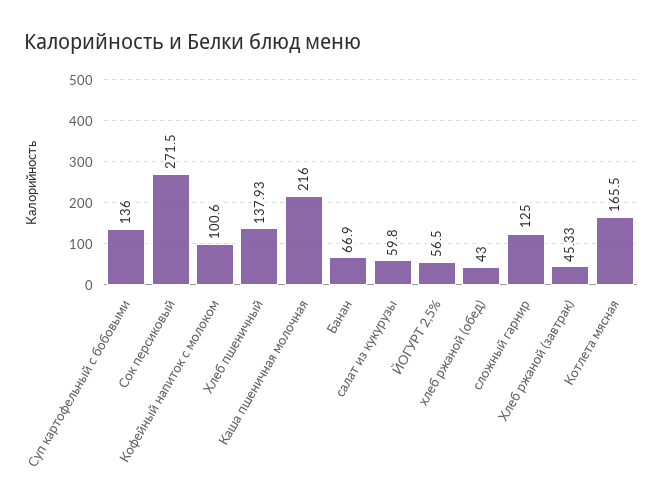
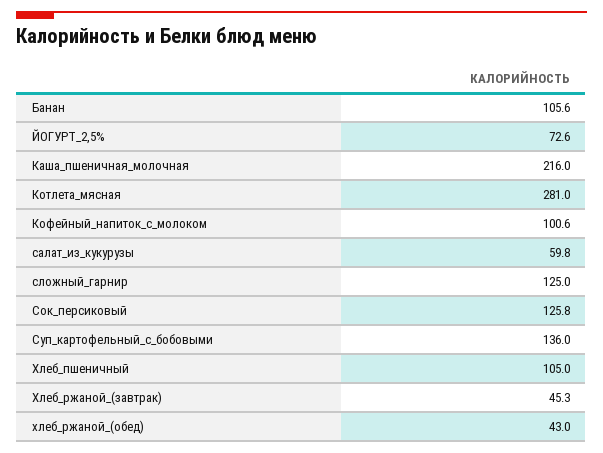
  {
    "Суп картофельный с бобовыми": 136,
-   "Сок персиковый": 271.5,
+   "Сок персиковый": 125.8,
    "Кофейный напиток с молоком": 100.6,
-   "Хлеб пшеничный": 137.93,
+   "Хлеб пшеничный": 105,
    "Каша пшеничная молочная": 216,
-   "Банан": 66.9,
+   "Банан": 105.6,
    "салат из кукурузы": 59.8,
-   "ЙОГУРТ 2,5%": 56.5,
+   "ЙОГУРТ 2,5%": 72.6,
    "хлеб ржаной (обед)": 43,
    "сложный гарнир": 125,
    "Хлеб ржаной (завтрак)": 45.33,
-   "Котлета мясная": 165.5
+   "Котлета мясная": 281
  }

